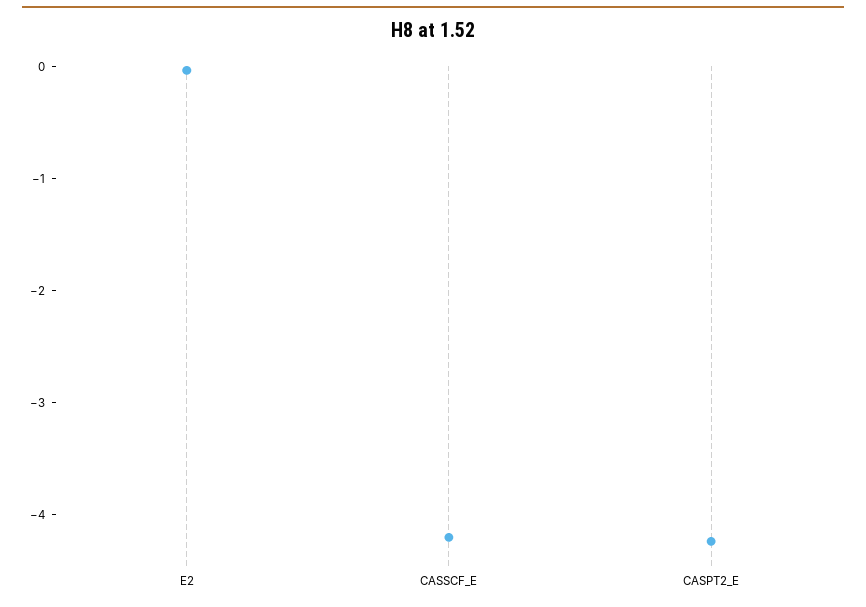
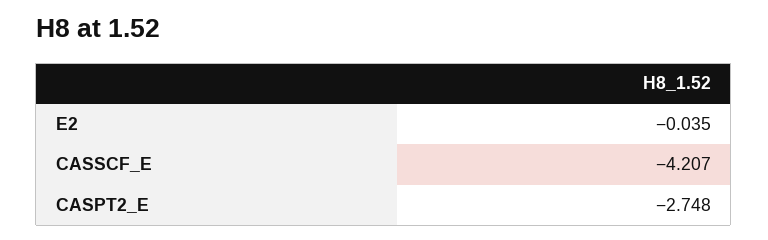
  {
    "E2": -0.035,
    "CASSCF_E": -4.207,
-   "CASPT2_E": -4.2
+   "CASPT2_E": -2.748
  }

